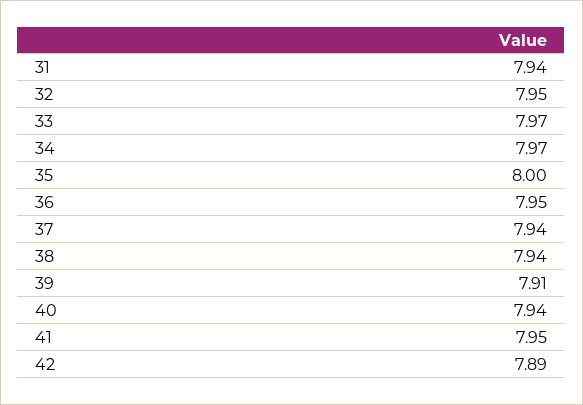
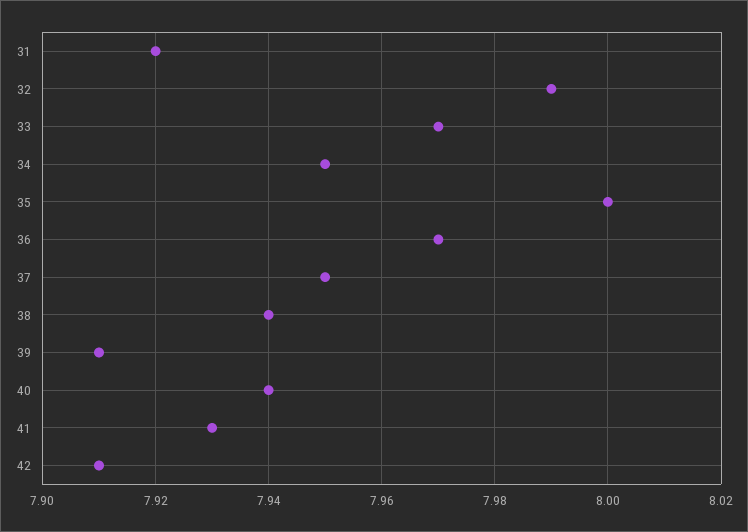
  {
-   "31": 7.94,
+   "31": 7.92,
-   "32": 7.95,
+   "32": 7.99,
    "33": 7.97,
-   "34": 7.97,
+   "34": 7.95,
    "35": 8,
-   "36": 7.95,
+   "36": 7.97,
-   "37": 7.94,
+   "37": 7.95,
    "38": 7.94,
    "39": 7.91,
    "40": 7.94,
-   "41": 7.95,
+   "41": 7.93,
-   "42": 7.89
+   "42": 7.91
  }

